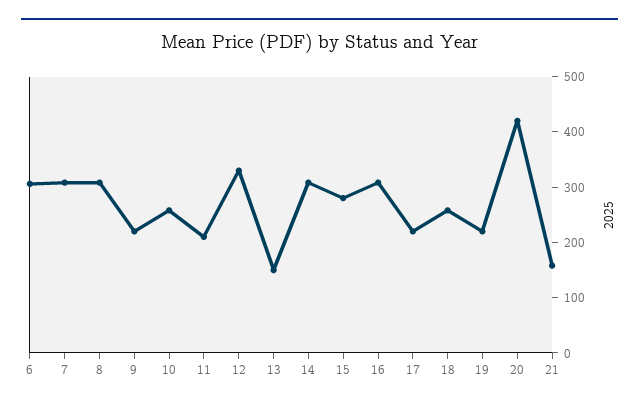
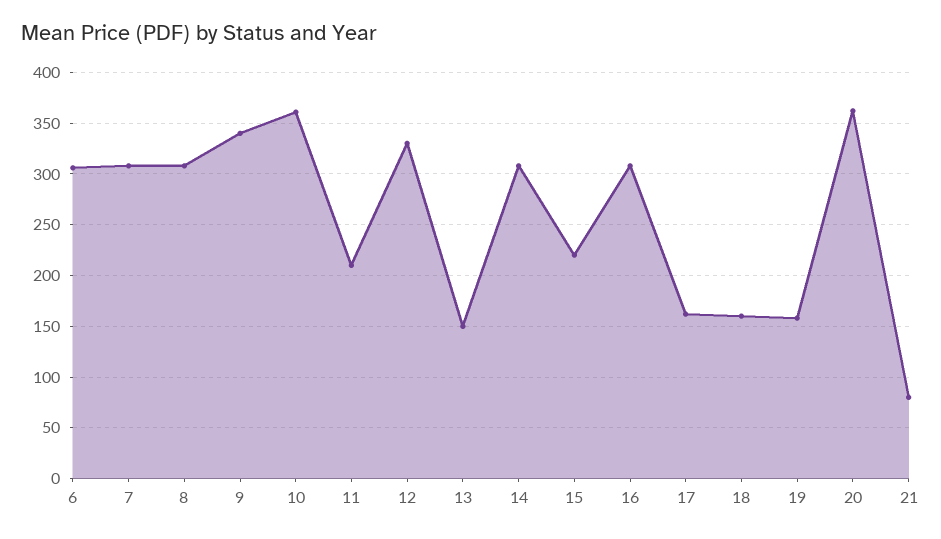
  {
    "6": 310,
    "7": 310,
    "8": 310,
-   "9": 220,
+   "9": 340,
-   "10": 260,
+   "10": 360,
    "11": 210,
    "12": 330,
    "13": 150,
    "14": 310,
-   "15": 280,
+   "15": 220,
    "16": 310,
-   "17": 220,
+   "17": 160,
-   "18": 260,
+   "18": 160,
-   "19": 220,
+   "19": 160,
-   "20": 420,
+   "20": 360,
-   "21": 160
+   "21": 80
  }

